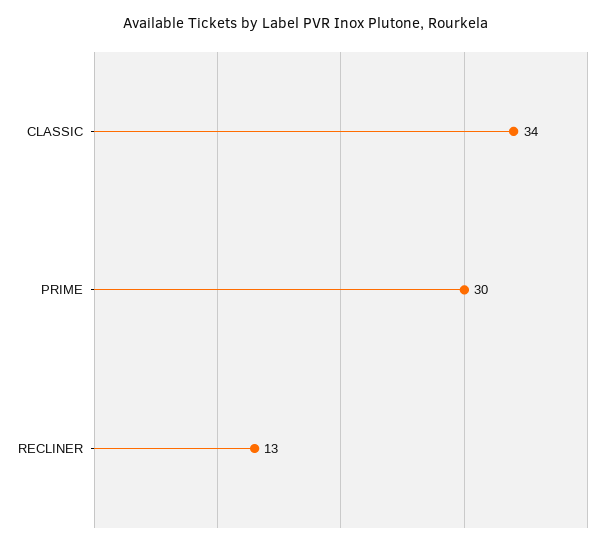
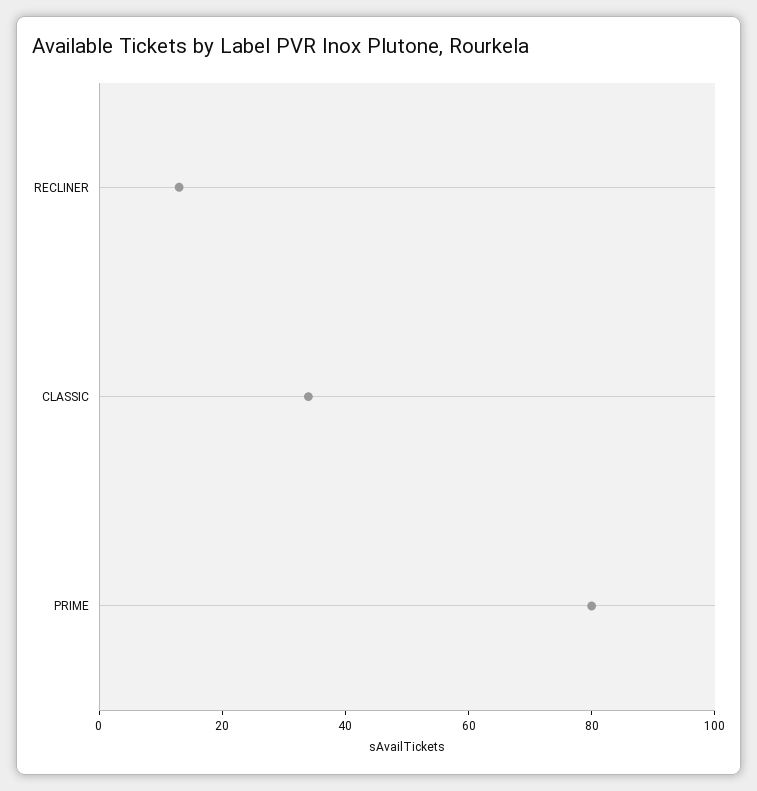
  {
    "CLASSIC": 34,
-   "PRIME": 30,
+   "PRIME": 80,
    "RECLINER": 13
  }

